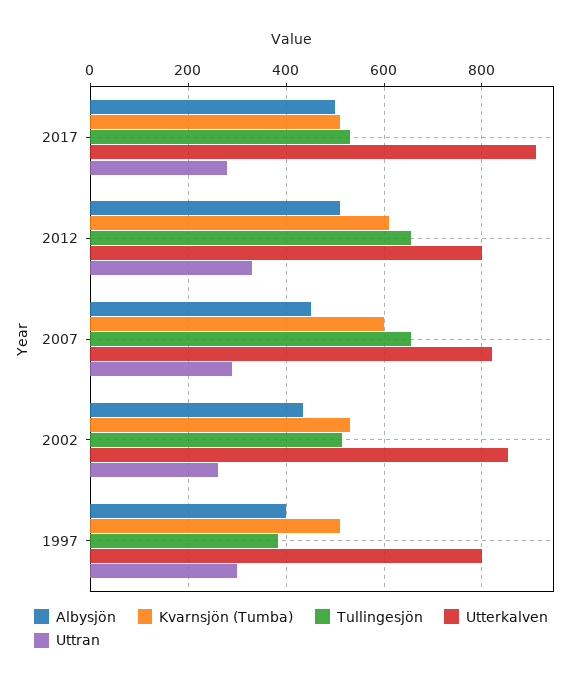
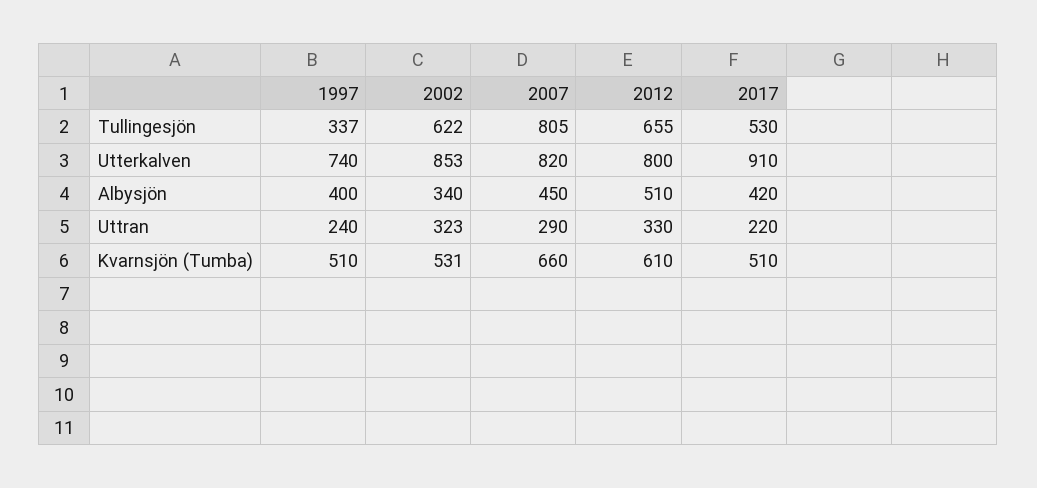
  {
    "Albysjön": {
-     "2017": 500,
+     "2017": 420,
      "2012": 510,
      "2007": 450,
-     "2002": 440,
+     "2002": 340,
      "1997": 400
    },
    "Kvarnsjön (Tumba)": {
      "2017": 510,
      "2012": 610,
-     "2007": 600,
+     "2007": 660,
      "2002": 531,
      "1997": 510
    },
    "Tullingesjön": {
      "2017": 530,
      "2012": 655,
-     "2007": 660,
+     "2007": 805,
-     "2002": 520,
+     "2002": 622,
-     "1997": 380
+     "1997": 337
    },
    "Utterkalven": {
      "2017": 910,
      "2012": 800,
      "2007": 820,
      "2002": 853,
-     "1997": 800
+     "1997": 740
    },
    "Uttran": {
-     "2017": 280,
+     "2017": 220,
      "2012": 330,
      "2007": 290,
-     "2002": 260,
+     "2002": 323,
-     "1997": 300
+     "1997": 240
    }
  }

